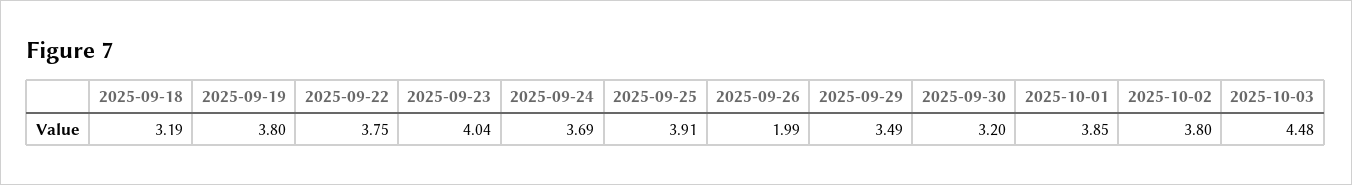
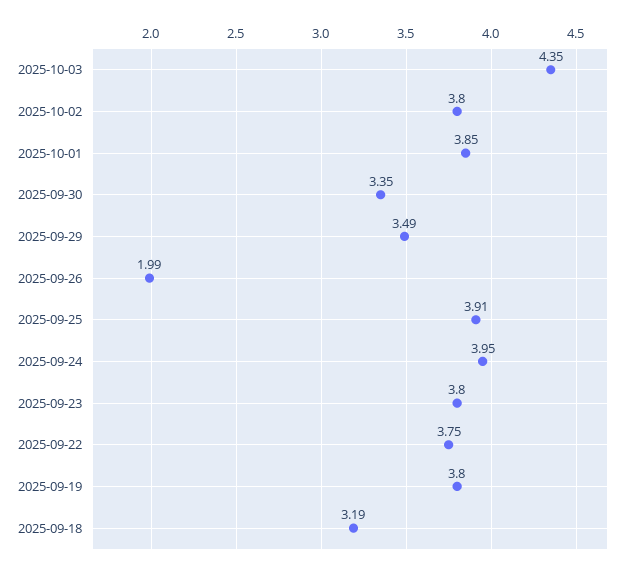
  {
    "2025-09-18": 3.19,
    "2025-09-19": 3.8,
    "2025-09-22": 3.75,
-   "2025-09-23": 4.04,
+   "2025-09-23": 3.8,
-   "2025-09-24": 3.69,
+   "2025-09-24": 3.95,
    "2025-09-25": 3.91,
    "2025-09-26": 1.99,
    "2025-09-29": 3.49,
-   "2025-09-30": 3.2,
+   "2025-09-30": 3.35,
    "2025-10-01": 3.85,
    "2025-10-02": 3.8,
-   "2025-10-03": 4.48
+   "2025-10-03": 4.35
  }

